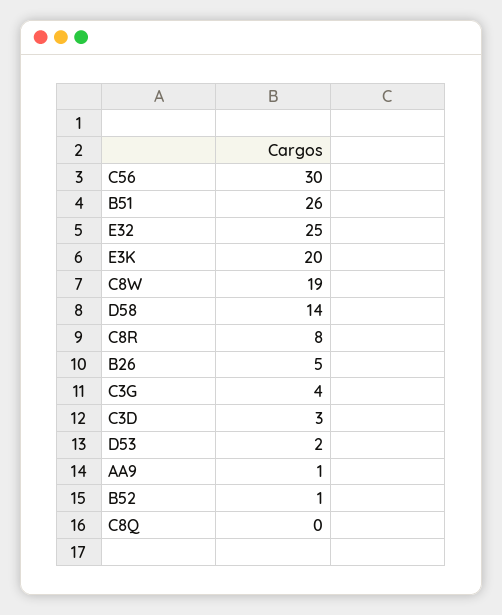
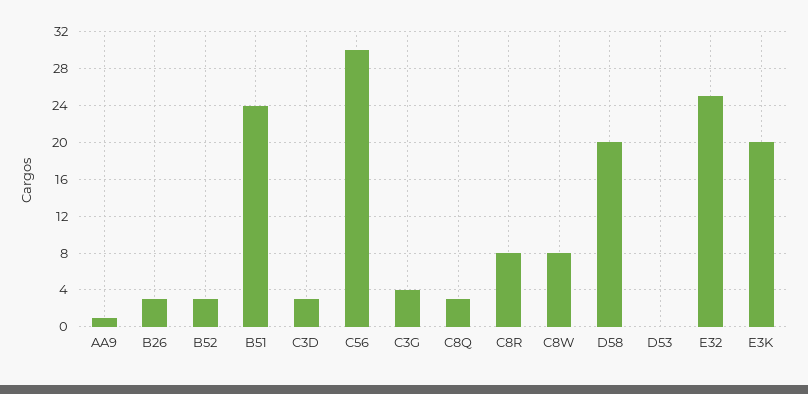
  {
    "C56": 30,
-   "B51": 26,
+   "B51": 24,
    "E32": 25,
    "E3K": 20,
-   "C8W": 19,
+   "C8W": 8,
-   "D58": 14,
+   "D58": 20,
    "C8R": 8,
-   "B26": 5,
+   "B26": 3,
    "C3G": 4,
    "C3D": 3,
-   "D53": 2,
+   "D53": 0,
    "AA9": 1,
-   "B52": 1,
+   "B52": 3,
-   "C8Q": 0
+   "C8Q": 3
  }

